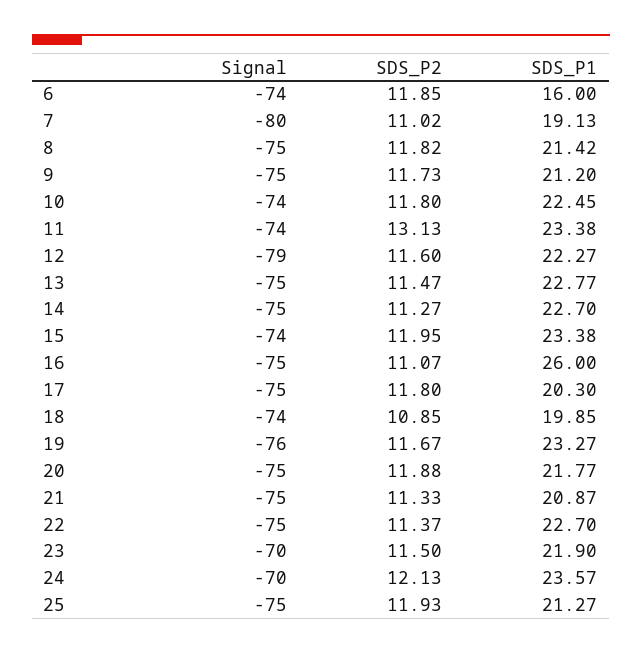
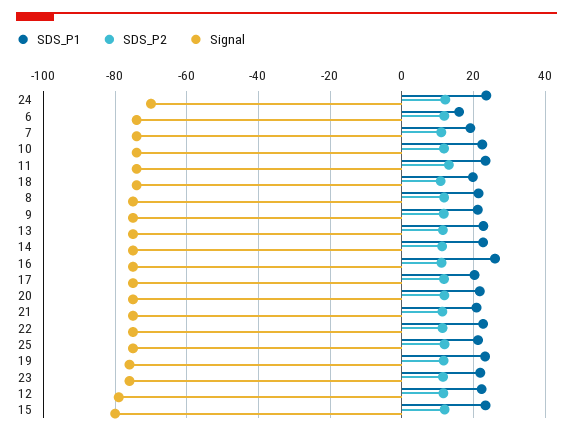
  {
    "Signal": {
      "6": -74,
-     "7": -80,
+     "7": -74,
      "8": -75,
      "9": -75,
      "10": -74,
      "11": -74,
      "12": -79,
      "13": -75,
      "14": -75,
-     "15": -74,
+     "15": -80,
      "16": -75,
      "17": -75,
      "18": -74,
      "19": -76,
      "20": -75,
      "21": -75,
      "22": -75,
-     "23": -70,
+     "23": -76,
      "24": -70,
      "25": -75
    },
    "SDS_P2": {
      "6": 11.85,
      "7": 11.02,
      "8": 11.82,
      "9": 11.73,
      "10": 11.8,
      "11": 13.13,
      "12": 11.6,
      "13": 11.47,
      "14": 11.27,
      "15": 11.95,
      "16": 11.07,
      "17": 11.8,
      "18": 10.85,
      "19": 11.67,
      "20": 11.88,
      "21": 11.33,
      "22": 11.37,
      "23": 11.5,
      "24": 12.13,
      "25": 11.93
    },
    "SDS_P1": {
      "6": 16,
      "7": 19.13,
      "8": 21.42,
      "9": 21.2,
      "10": 22.45,
      "11": 23.38,
      "12": 22.27,
      "13": 22.77,
      "14": 22.7,
      "15": 23.38,
      "16": 26,
      "17": 20.3,
      "18": 19.85,
      "19": 23.27,
      "20": 21.77,
      "21": 20.87,
      "22": 22.7,
      "23": 21.9,
      "24": 23.57,
      "25": 21.27
    }
  }

